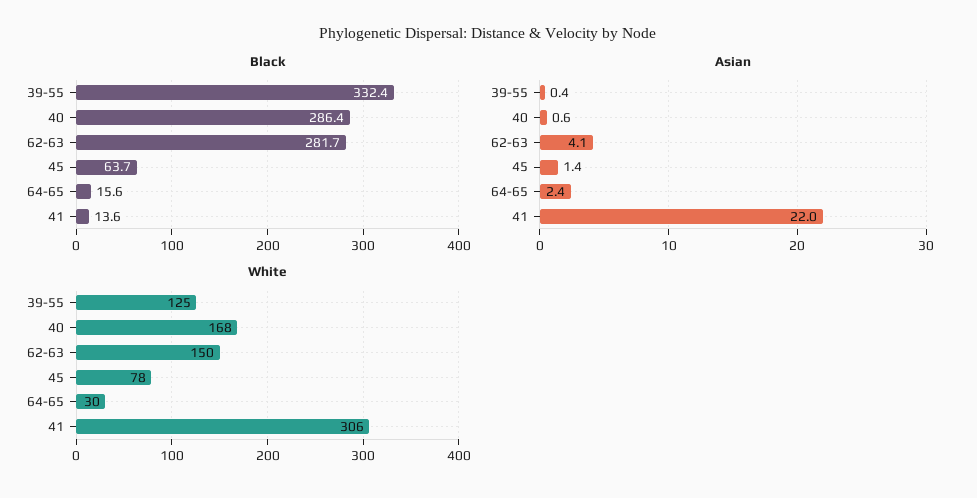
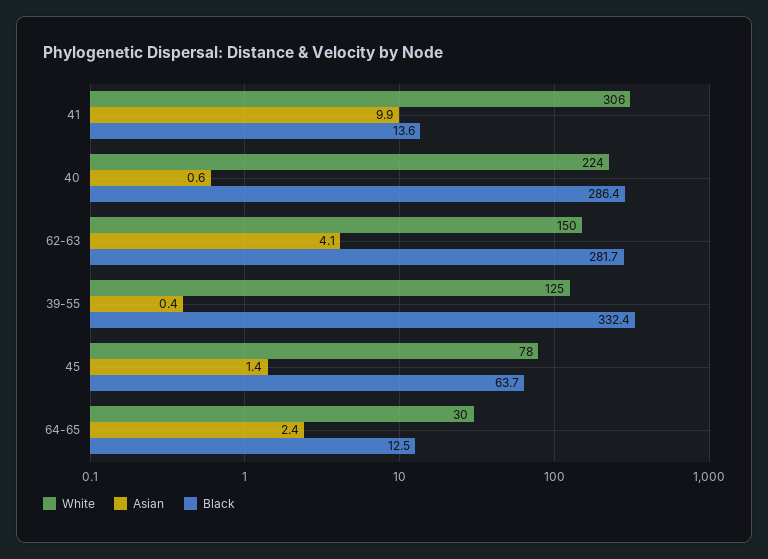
  {
    "Black": {
      "39-55": 332.4,
      "40": 286.4,
      "62-63": 281.7,
      "45": 63.7,
-     "64-65": 15.6,
+     "64-65": 12.5,
      "41": 13.6
    },
    "Asian": {
      "39-55": 0.4,
      "40": 0.6,
      "62-63": 4.1,
      "45": 1.4,
      "64-65": 2.4,
-     "41": 22
+     "41": 9.9
    },
    "White": {
      "39-55": 125,
-     "40": 168,
+     "40": 224,
      "62-63": 150,
      "45": 78,
      "64-65": 30,
      "41": 306
    }
  }

